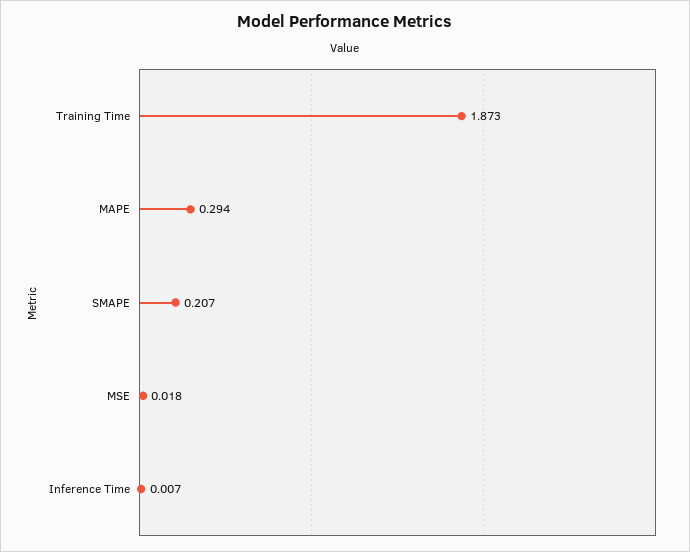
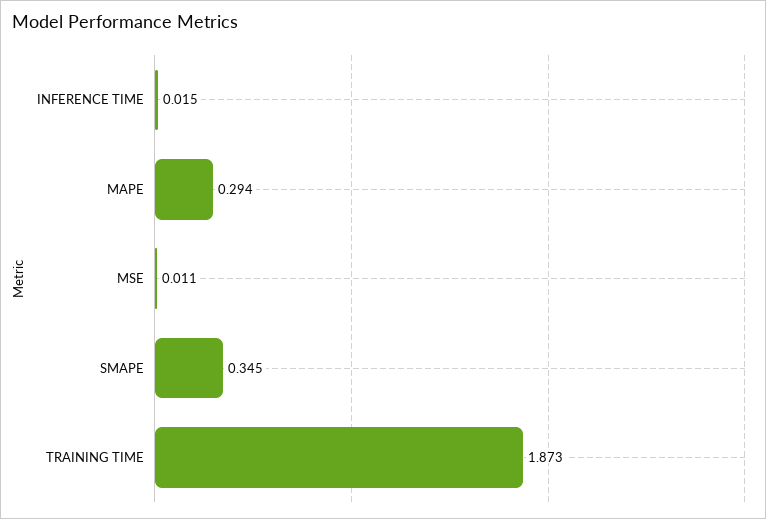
  {
    "Training Time": 1.873,
    "MAPE": 0.294,
-   "SMAPE": 0.207,
+   "SMAPE": 0.345,
-   "MSE": 0.018,
+   "MSE": 0.011,
-   "Inference Time": 0.007
+   "Inference Time": 0.015
  }

